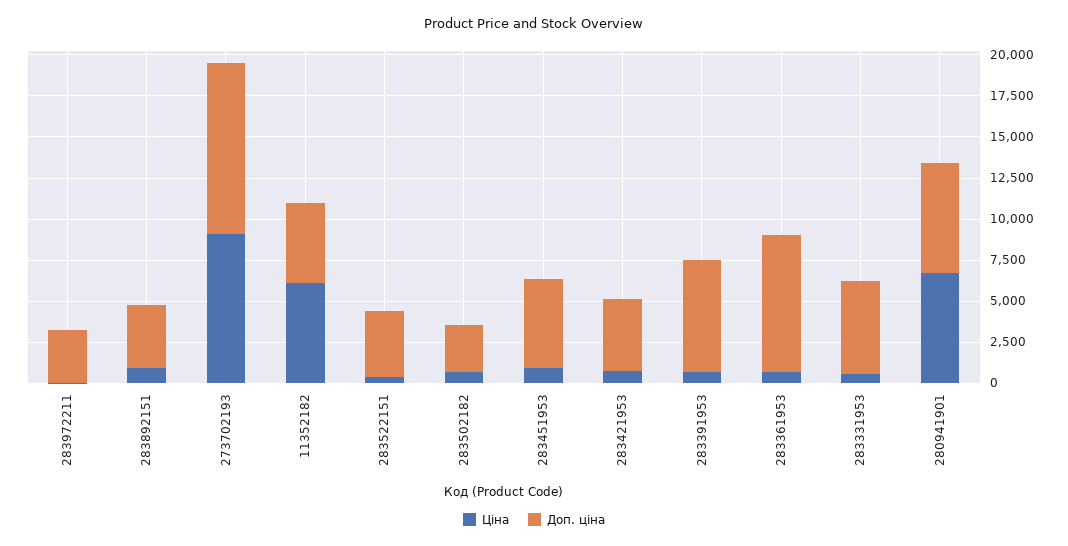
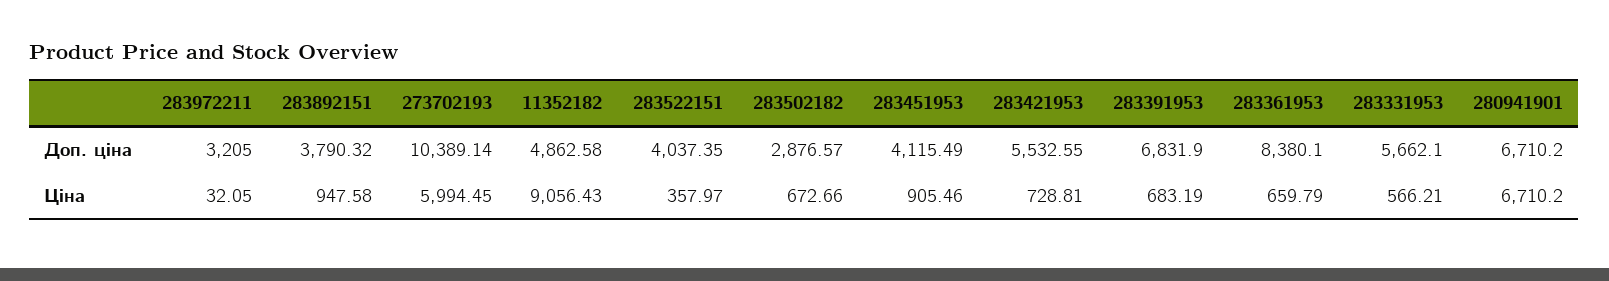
  {
    "Ціна": {
      "283972211": 32.05,
      "283892151": 947.58,
-     "273702193": 9000,
+     "273702193": 5994.45,
-     "11352182": 6000,
+     "11352182": 9056.43,
      "283522151": 357.97,
      "283502182": 672.66,
      "283451953": 905.46,
      "283421953": 728.81,
      "283391953": 683.19,
      "283361953": 659.79,
      "283331953": 566.21,
      "280941901": 6710.2
    },
    "Доп. ціна": {
      "283972211": 3205,
      "283892151": 3790.32,
      "273702193": 10389.14,
      "11352182": 4862.58,
      "283522151": 4037.35,
      "283502182": 2876.57,
-     "283451953": 5500,
+     "283451953": 4115.49,
-     "283421953": 4500,
+     "283421953": 5532.55,
      "283391953": 6831.9,
      "283361953": 8380.1,
      "283331953": 5662.1,
      "280941901": 6710.2
    }
  }

